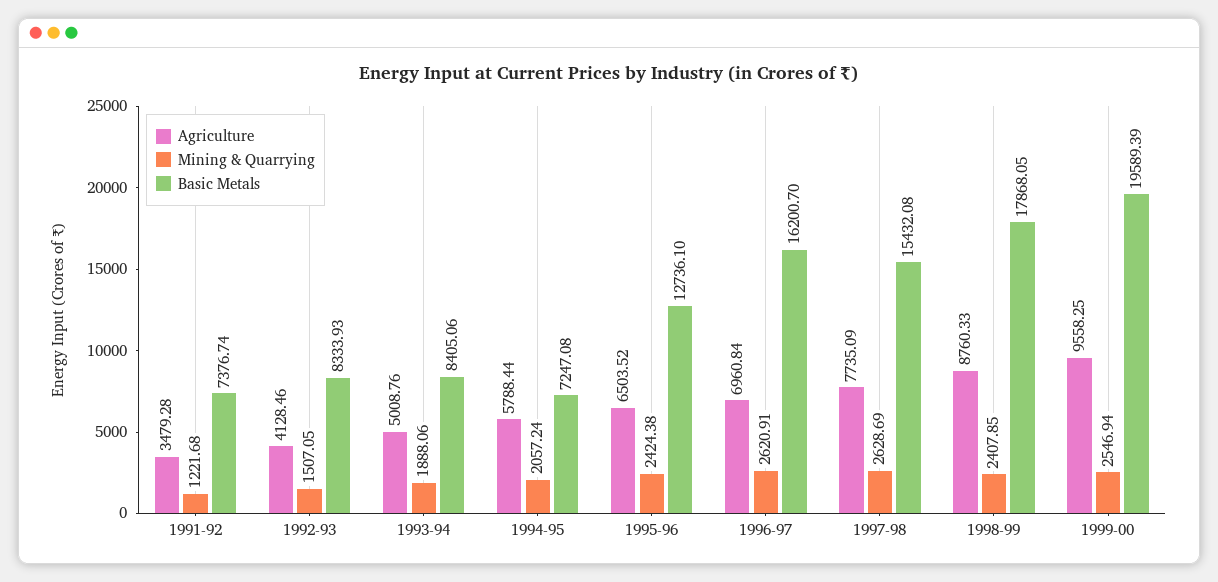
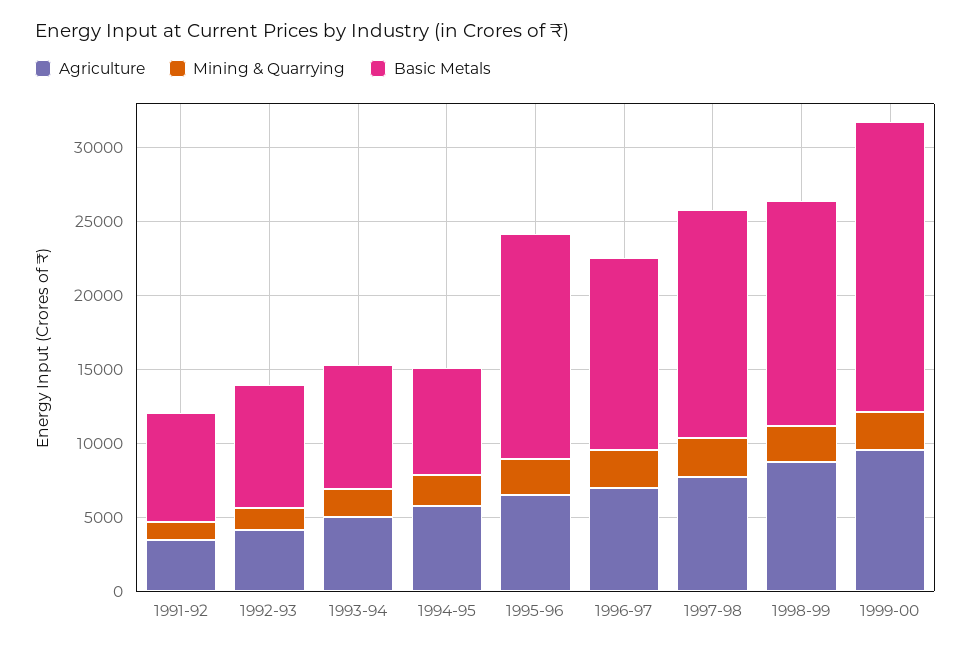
  {
    "Agriculture": {
      "1991-92": 3479.28,
      "1992-93": 4128.46,
      "1993-94": 5008.76,
      "1994-95": 5788.44,
      "1995-96": 6503.52,
      "1996-97": 6960.84,
      "1997-98": 7735.09,
      "1998-99": 8760.33,
      "1999-00": 9558.25
    },
    "Mining & Quarrying": {
      "1991-92": 1221.68,
      "1992-93": 1507.05,
      "1993-94": 1888.06,
      "1994-95": 2057.24,
      "1995-96": 2424.38,
      "1996-97": 2620.91,
      "1997-98": 2628.69,
      "1998-99": 2407.85,
      "1999-00": 2546.94
    },
    "Basic Metals": {
      "1991-92": 7376.74,
      "1992-93": 8333.93,
      "1993-94": 8405.06,
      "1994-95": 7247.08,
-     "1995-96": 12736.1,
+     "1995-96": 15000,
-     "1996-97": 16200.7,
+     "1996-97": 13000,
      "1997-98": 15432.08,
-     "1998-99": 17868.05,
+     "1998-99": 15000,
      "1999-00": 19589.39
    }
  }

